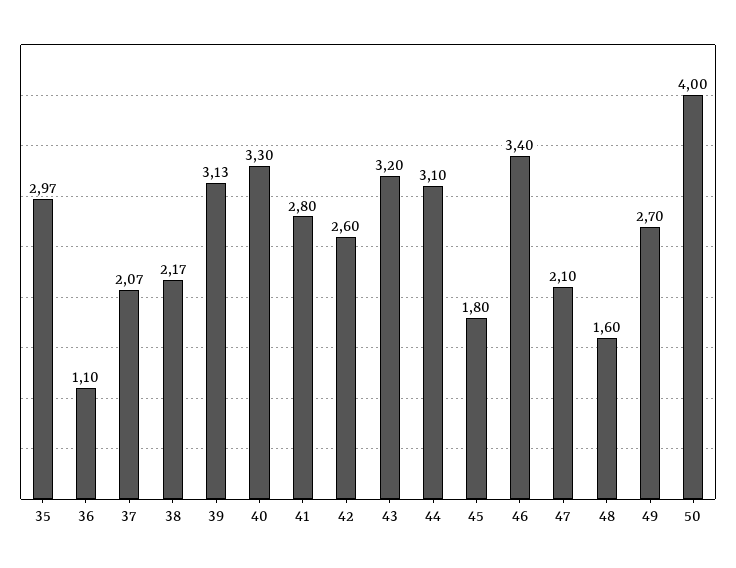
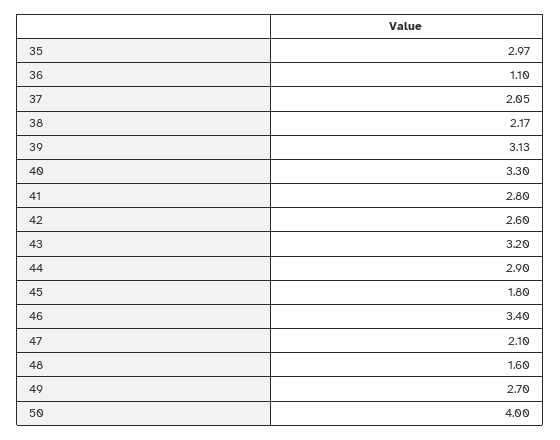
  {
    "35": 2.97,
    "36": 1.1,
-   "37": 2.07,
+   "37": 2.05,
    "38": 2.17,
    "39": 3.13,
    "40": 3.3,
    "41": 2.8,
    "42": 2.6,
    "43": 3.2,
-   "44": 3.1,
+   "44": 2.9,
    "45": 1.8,
    "46": 3.4,
    "47": 2.1,
    "48": 1.6,
    "49": 2.7,
    "50": 4
  }

